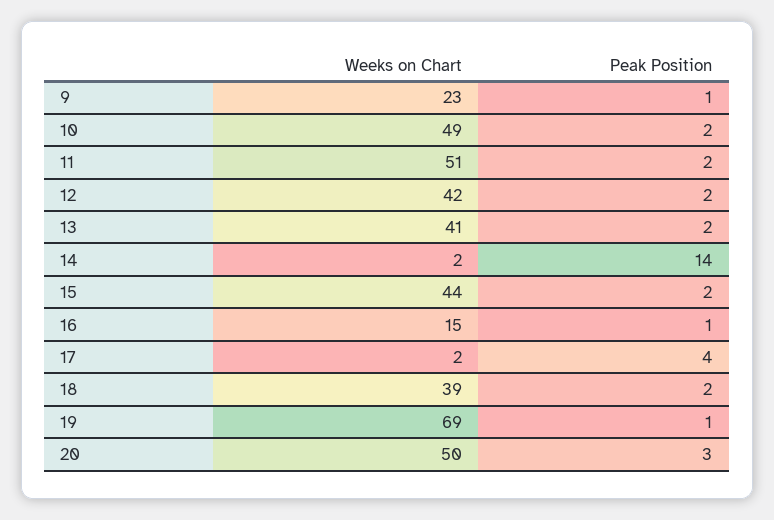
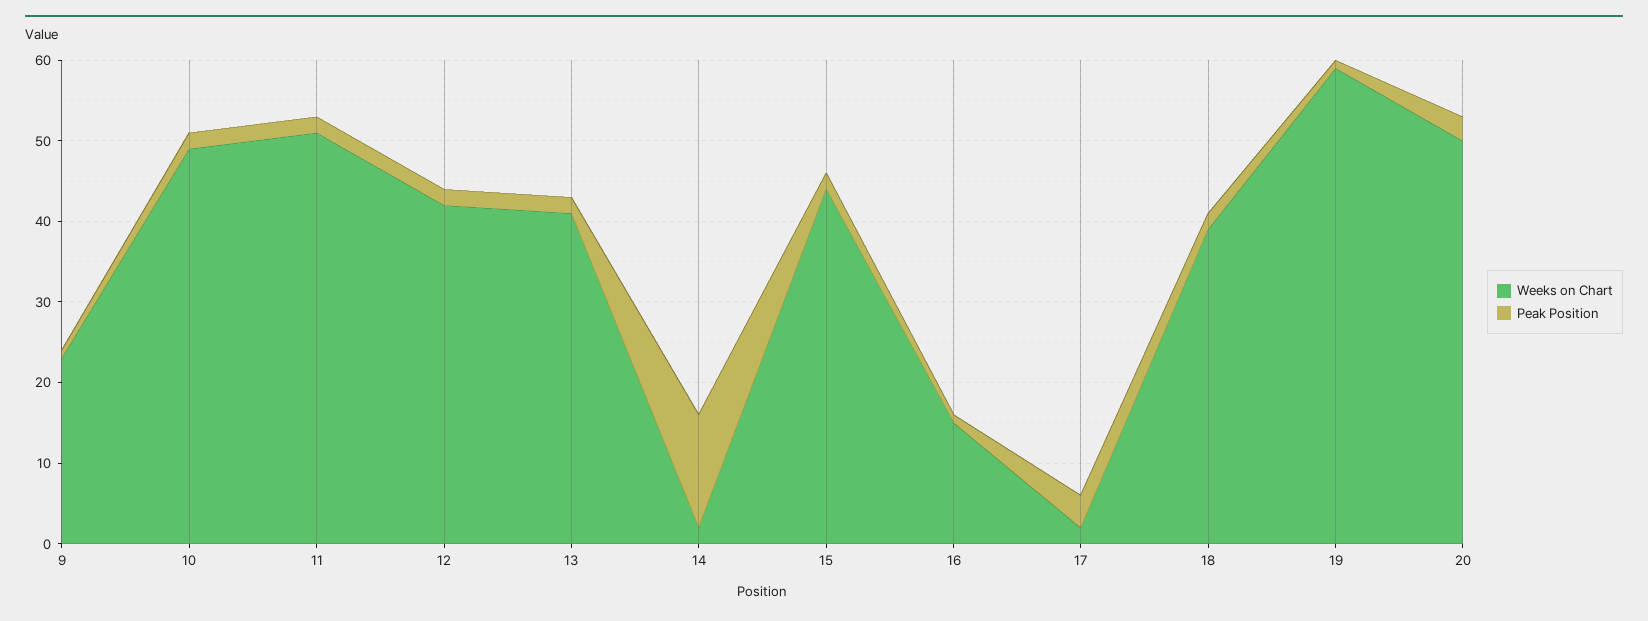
  {
    "Weeks on Chart": {
      "9": 23,
      "10": 49,
      "11": 51,
      "12": 42,
      "13": 41,
      "14": 2,
      "15": 44,
      "16": 15,
      "17": 2,
      "18": 39,
-     "19": 69,
+     "19": 59,
      "20": 50
    },
    "Peak Position": {
      "9": 1,
      "10": 2,
      "11": 2,
      "12": 2,
      "13": 2,
      "14": 14,
      "15": 2,
      "16": 1,
      "17": 4,
      "18": 2,
      "19": 1,
      "20": 3
    }
  }

